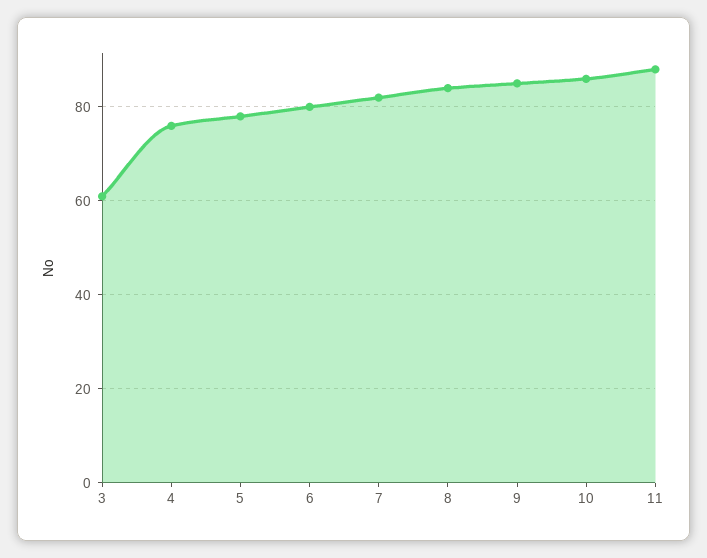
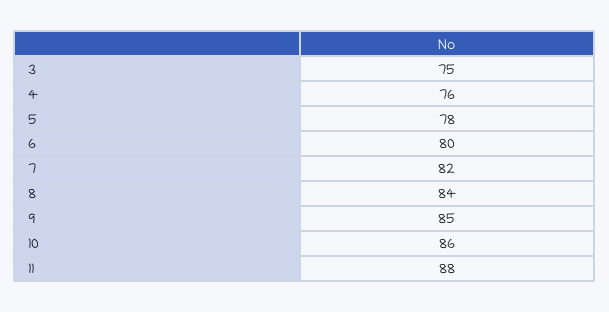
  {
-   "3": 60,
+   "3": 75,
    "4": 76,
    "5": 78,
    "6": 80,
    "7": 82,
    "8": 84,
    "9": 85,
    "10": 86,
    "11": 88
  }

